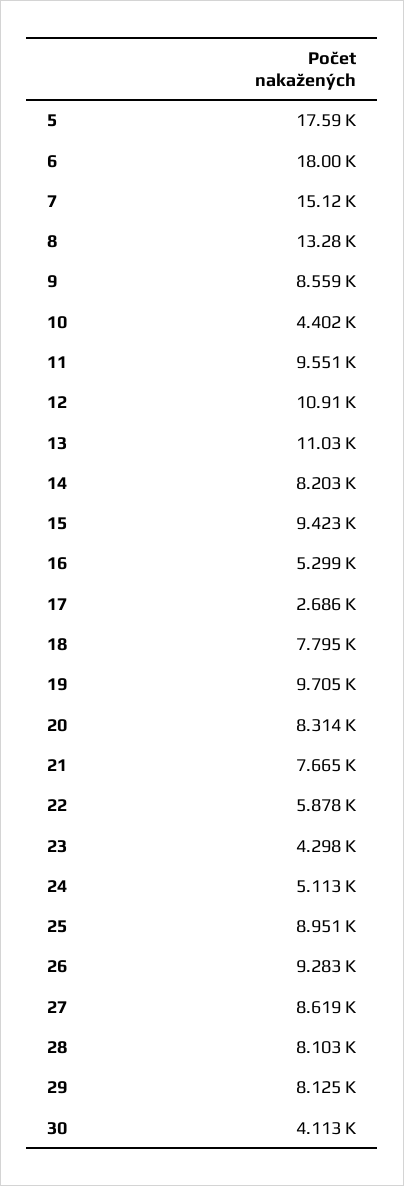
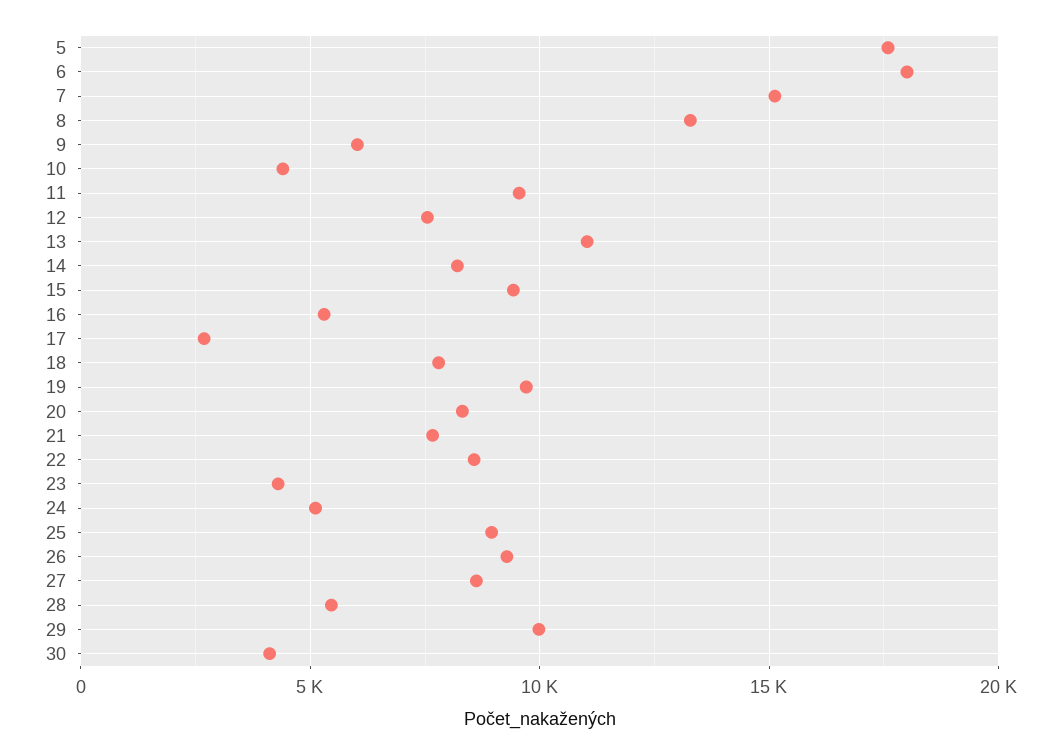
  {
    "5": 17590,
    "6": 18000,
    "7": 15120,
    "8": 13280,
-   "9": 8559,
+   "9": 6000,
    "10": 4402,
    "11": 9551,
-   "12": 10910,
+   "12": 7500,
    "13": 11030,
    "14": 8203,
    "15": 9423,
    "16": 5299,
    "17": 2686,
    "18": 7795,
    "19": 9705,
    "20": 8314,
    "21": 7665,
-   "22": 5878,
+   "22": 8500,
    "23": 4298,
    "24": 5113,
    "25": 8951,
    "26": 9283,
    "27": 8619,
-   "28": 8103,
+   "28": 5500,
-   "29": 8125,
+   "29": 10000,
    "30": 4113
  }

